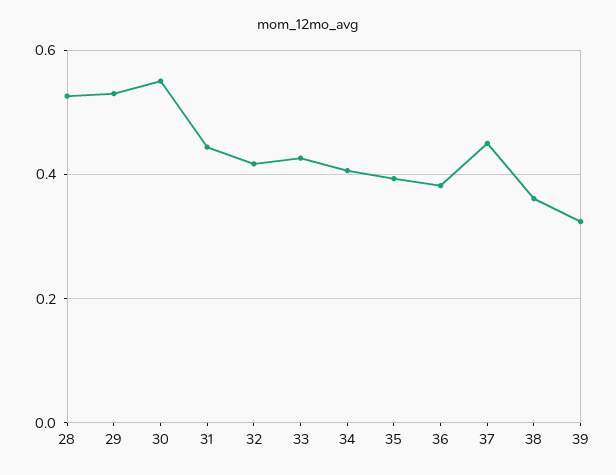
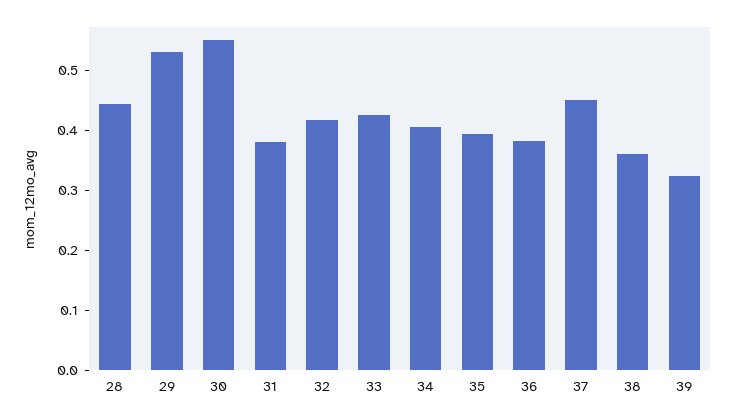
  {
-   "28": 0.52,
+   "28": 0.44,
    "29": 0.54,
    "30": 0.56,
-   "31": 0.44,
+   "31": 0.38,
    "32": 0.42,
    "33": 0.42,
    "34": 0.4,
    "35": 0.4,
    "36": 0.38,
    "37": 0.46,
    "38": 0.36,
    "39": 0.32
  }

